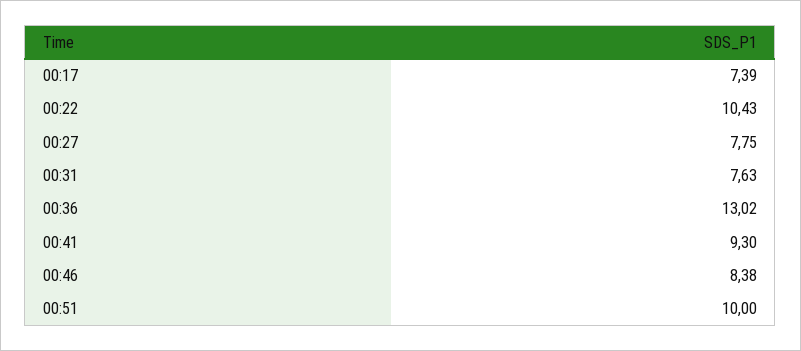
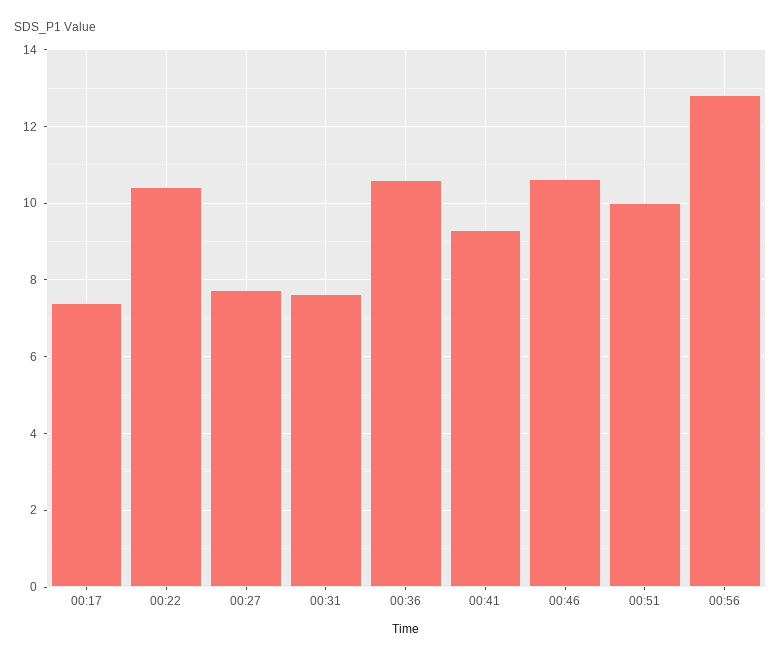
  {
    "00:17": 7.39,
    "00:22": 10.43,
    "00:27": 7.75,
    "00:31": 7.63,
-   "00:36": 13.02,
+   "00:36": 10.6,
    "00:41": 9.3,
-   "00:46": 8.38,
+   "00:46": 10.6,
-   "00:51": 10
+   "00:51": 10,
+   "00:56": 12.8
  }

